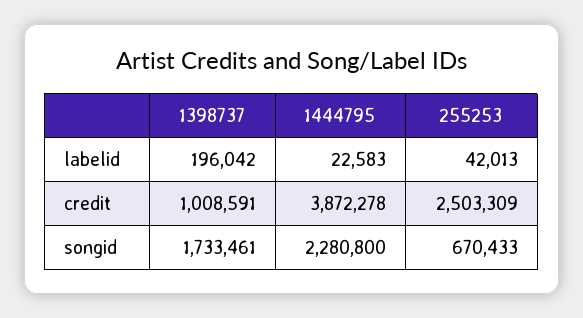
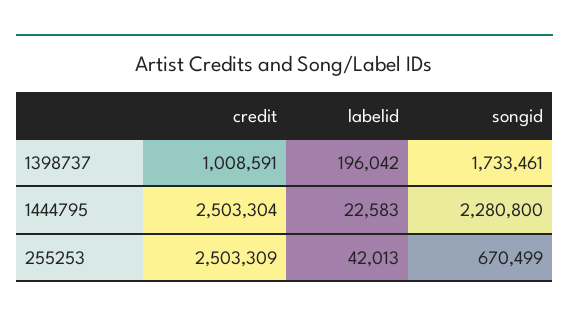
  {
    "1398737": {
      "labelid": 196042,
      "credit": 1008591,
      "songid": 1733461
    },
    "1444795": {
      "labelid": 22583,
-     "credit": 3872278,
+     "credit": 2503304,
      "songid": 2280800
    },
    "255253": {
      "labelid": 42013,
      "credit": 2503309,
-     "songid": 670433
+     "songid": 670499
    }
  }

